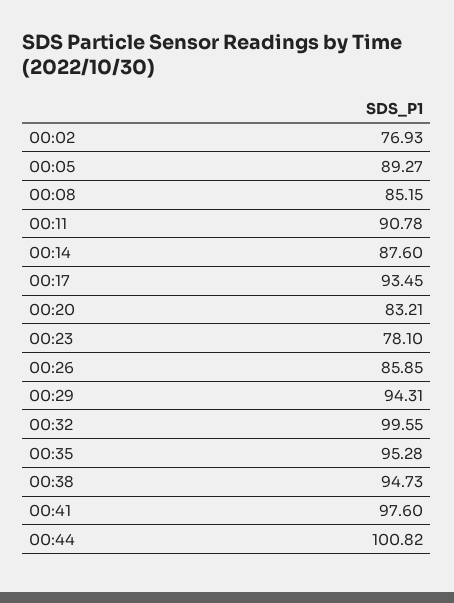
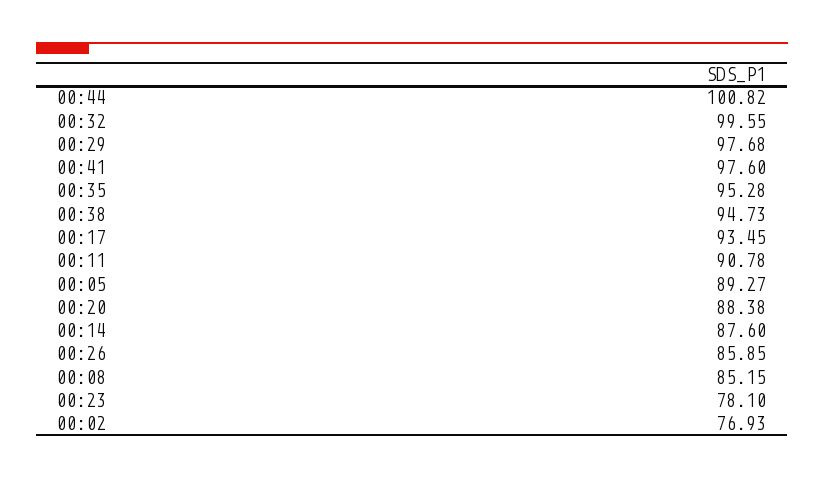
  {
    "00:02": 76.93,
    "00:05": 89.27,
    "00:08": 85.15,
    "00:11": 90.78,
    "00:14": 87.6,
    "00:17": 93.45,
-   "00:20": 83.21,
+   "00:20": 88.38,
    "00:23": 78.1,
    "00:26": 85.85,
-   "00:29": 94.31,
+   "00:29": 97.68,
    "00:32": 99.55,
    "00:35": 95.28,
    "00:38": 94.73,
    "00:41": 97.6,
    "00:44": 100.82
  }

